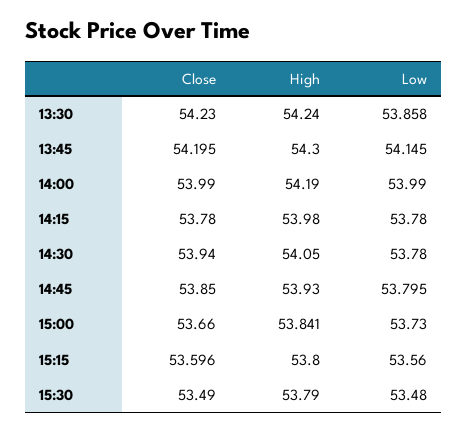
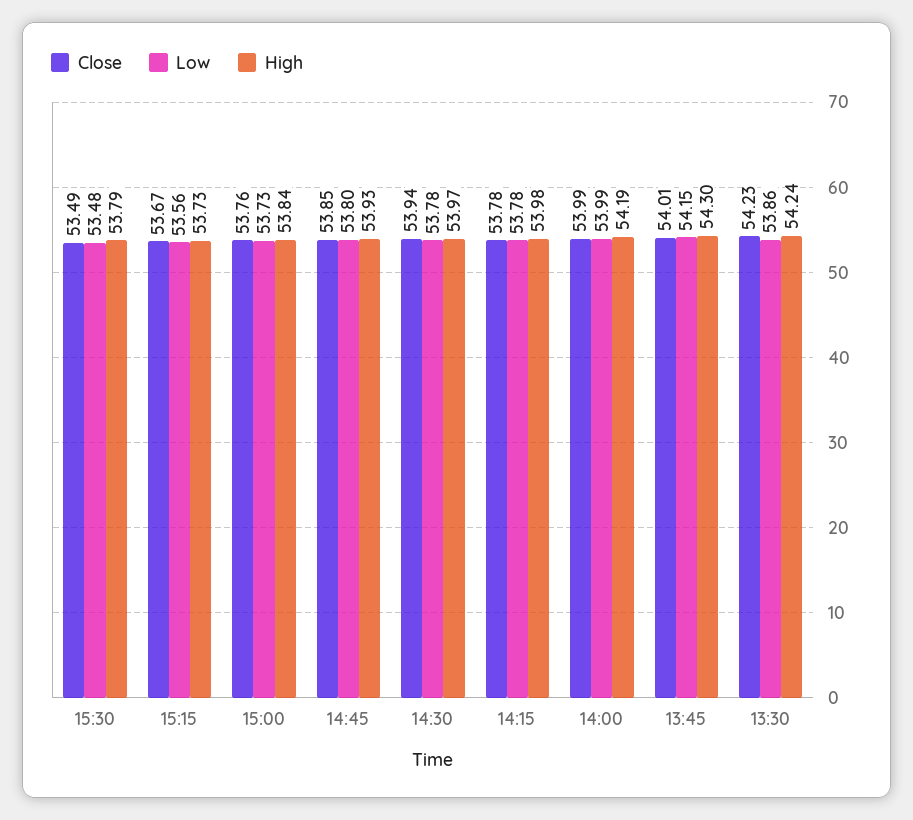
  {
    "Close": {
      "13:30": 54.23,
-     "13:45": 54.195,
+     "13:45": 54.01,
      "14:00": 53.99,
      "14:15": 53.78,
      "14:30": 53.94,
      "14:45": 53.85,
-     "15:00": 53.66,
+     "15:00": 53.76,
-     "15:15": 53.596,
+     "15:15": 53.67,
      "15:30": 53.49
    },
    "High": {
      "13:30": 54.24,
      "13:45": 54.3,
      "14:00": 54.19,
      "14:15": 53.98,
-     "14:30": 54.05,
+     "14:30": 53.97,
      "14:45": 53.93,
      "15:00": 53.841,
-     "15:15": 53.8,
+     "15:15": 53.73,
      "15:30": 53.79
    },
    "Low": {
      "13:30": 53.858,
      "13:45": 54.145,
      "14:00": 53.99,
      "14:15": 53.78,
      "14:30": 53.78,
      "14:45": 53.795,
      "15:00": 53.73,
      "15:15": 53.56,
      "15:30": 53.48
    }
  }

